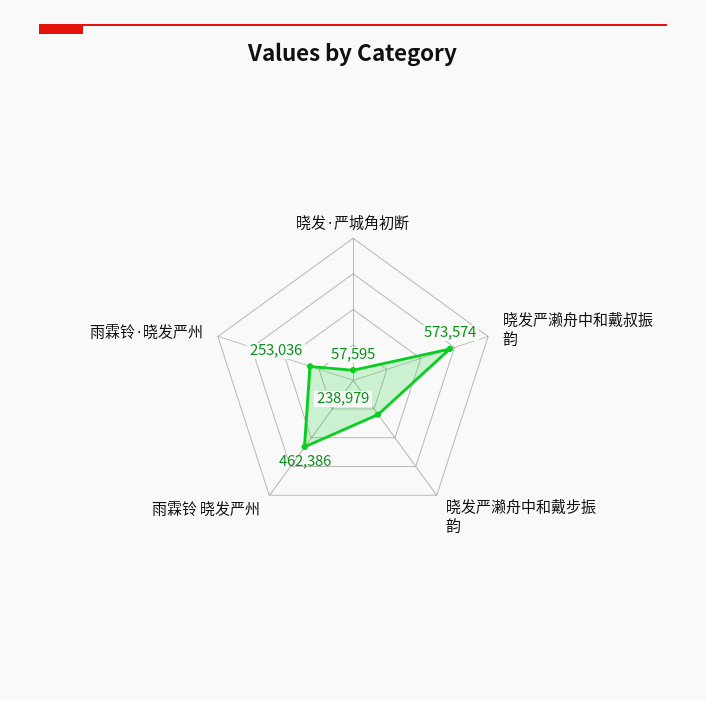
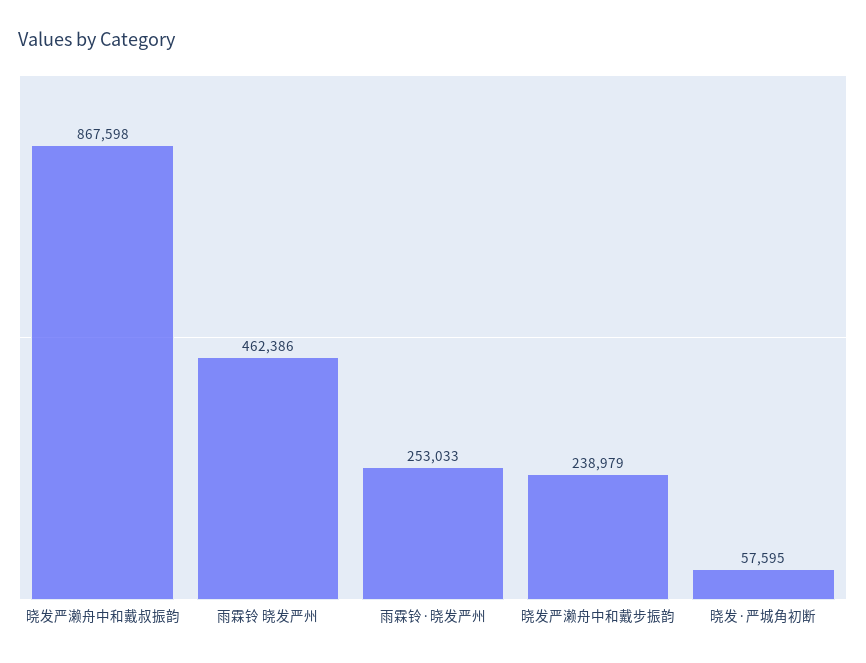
  {
    "晓发·严城角初断": 57595,
-   "晓发严濑舟中和戴叔振韵": 573574,
+   "晓发严濑舟中和戴叔振韵": 867598,
    "晓发严濑舟中和戴步振韵": 238979,
    "雨霖铃 晓发严州": 462386,
-   "雨霖铃·晓发严州": 253036
+   "雨霖铃·晓发严州": 253033
  }

